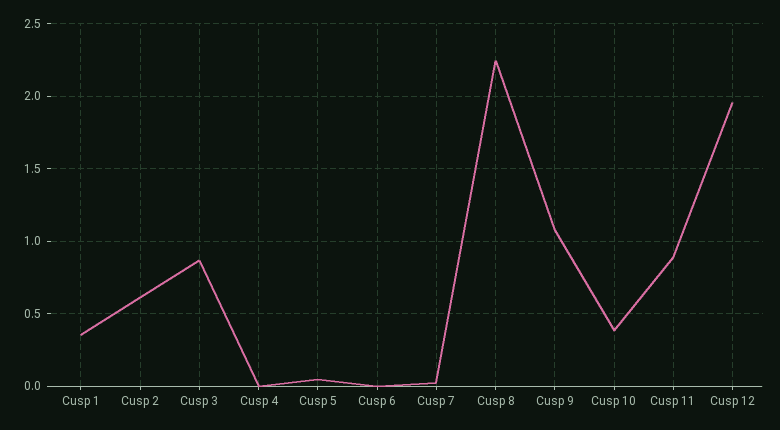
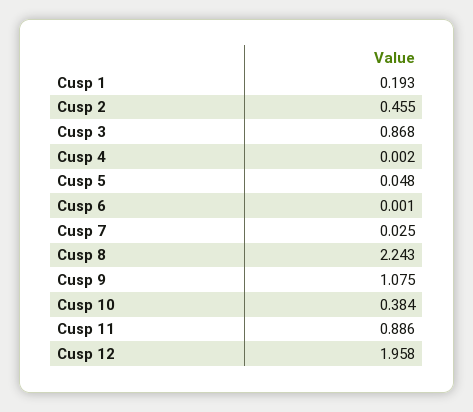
  {
-   "Cusp 1": 0.35,
+   "Cusp 1": 0.193,
-   "Cusp 2": 0.6,
+   "Cusp 2": 0.455,
    "Cusp 3": 0.868,
    "Cusp 4": 0.002,
    "Cusp 5": 0.048,
    "Cusp 6": 0.001,
    "Cusp 7": 0.025,
    "Cusp 8": 2.243,
    "Cusp 9": 1.075,
    "Cusp 10": 0.384,
    "Cusp 11": 0.886,
    "Cusp 12": 1.958
  }

